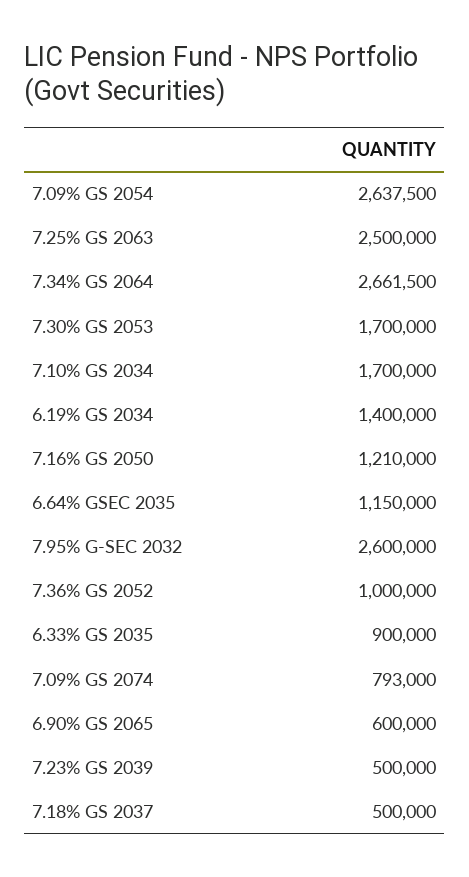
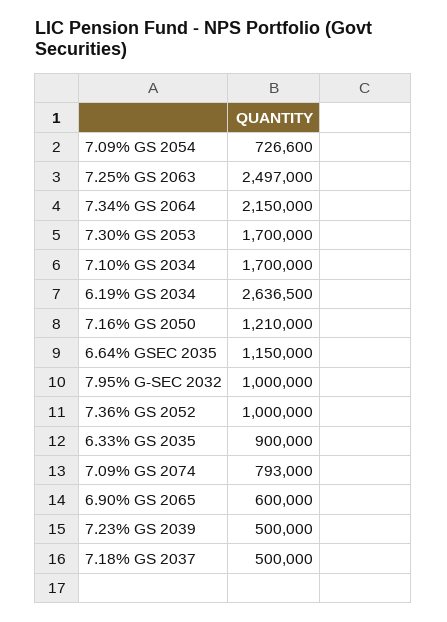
  {
-   "7.09% GS 2054": 2637500,
+   "7.09% GS 2054": 726600,
-   "7.25% GS 2063": 2500000,
+   "7.25% GS 2063": 2497000,
-   "7.34% GS 2064": 2661500,
+   "7.34% GS 2064": 2150000,
    "7.30% GS 2053": 1700000,
    "7.10% GS 2034": 1700000,
-   "6.19% GS 2034": 1400000,
+   "6.19% GS 2034": 2636500,
    "7.16% GS 2050": 1210000,
    "6.64% GSEC 2035": 1150000,
-   "7.95% G-SEC 2032": 2600000,
+   "7.95% G-SEC 2032": 1000000,
    "7.36% GS 2052": 1000000,
    "6.33% GS 2035": 900000,
    "7.09% GS 2074": 793000,
    "6.90% GS 2065": 600000,
    "7.23% GS 2039": 500000,
    "7.18% GS 2037": 500000
  }

